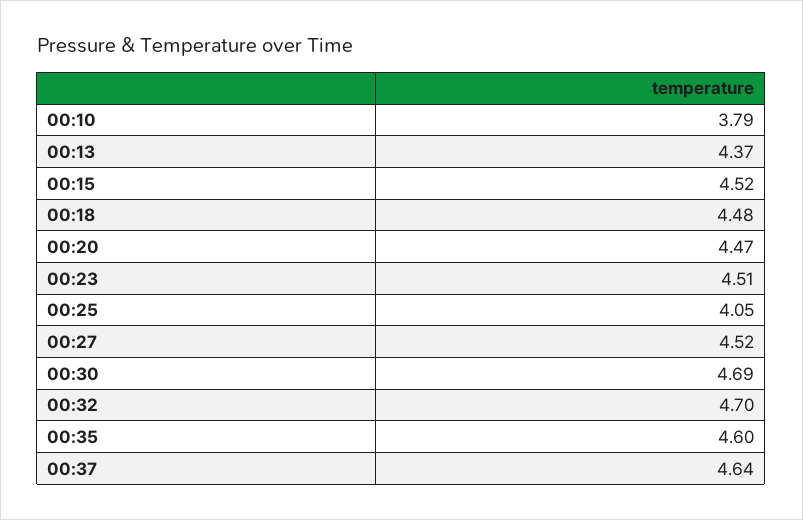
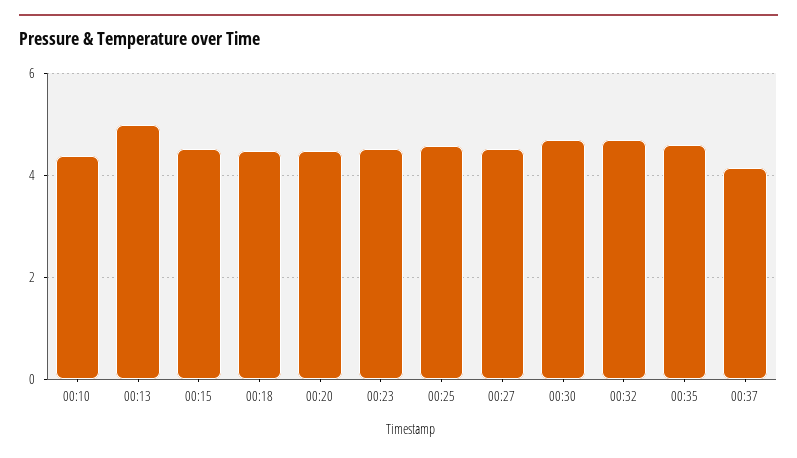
  {
-   "00:10": 3.79,
+   "00:10": 4.4,
-   "00:13": 4.37,
+   "00:13": 5,
    "00:15": 4.52,
    "00:18": 4.48,
    "00:20": 4.47,
    "00:23": 4.51,
-   "00:25": 4.05,
+   "00:25": 4.6,
    "00:27": 4.52,
    "00:30": 4.69,
    "00:32": 4.7,
    "00:35": 4.6,
-   "00:37": 4.64
+   "00:37": 4.2
  }

